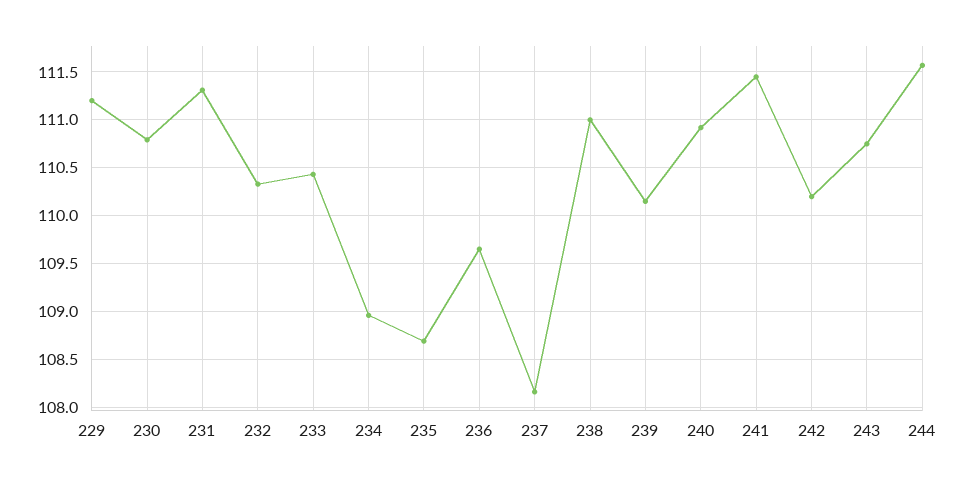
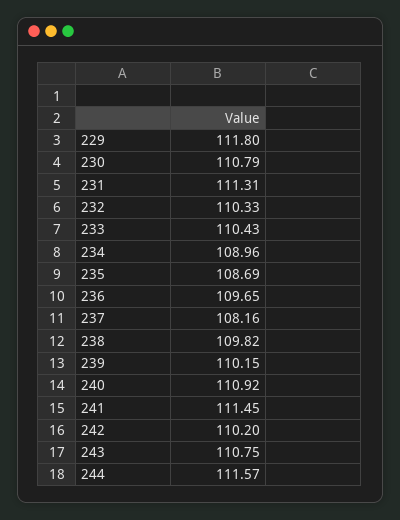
  {
-   "229": 111.2,
+   "229": 111.8,
    "230": 110.79,
    "231": 111.31,
    "232": 110.33,
    "233": 110.43,
    "234": 108.96,
    "235": 108.69,
    "236": 109.65,
    "237": 108.16,
-   "238": 111,
+   "238": 109.82,
    "239": 110.15,
    "240": 110.92,
    "241": 111.45,
    "242": 110.2,
    "243": 110.75,
    "244": 111.57
  }

